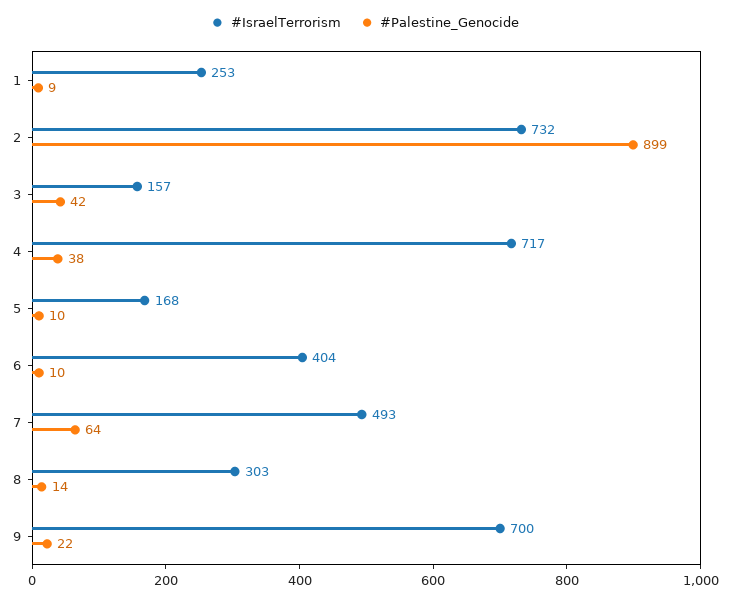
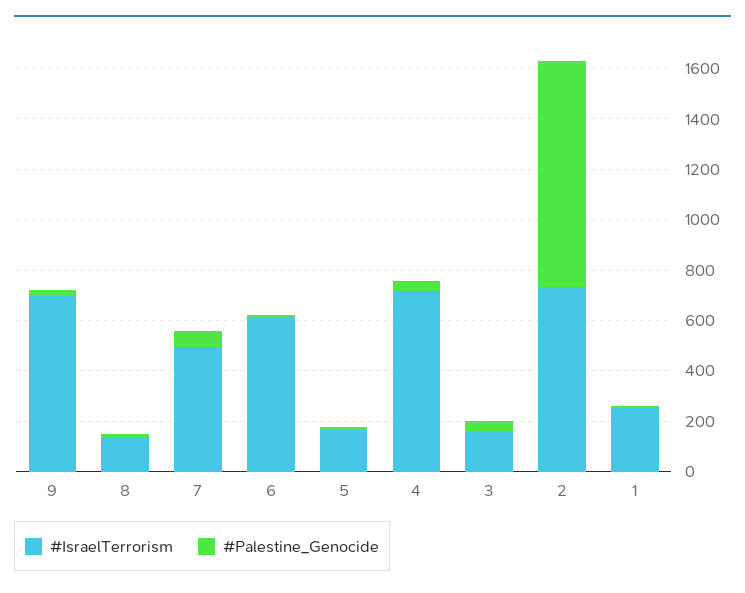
  {
    "#IsraelTerrorism": {
      "1": 253,
      "2": 732,
      "3": 157,
      "4": 717,
      "5": 168,
-     "6": 404,
+     "6": 600,
      "7": 493,
-     "8": 303,
+     "8": 150,
      "9": 700
    },
    "#Palestine_Genocide": {
      "1": 9,
      "2": 899,
      "3": 42,
      "4": 38,
      "5": 10,
      "6": 10,
      "7": 64,
      "8": 14,
      "9": 22
    }
  }

